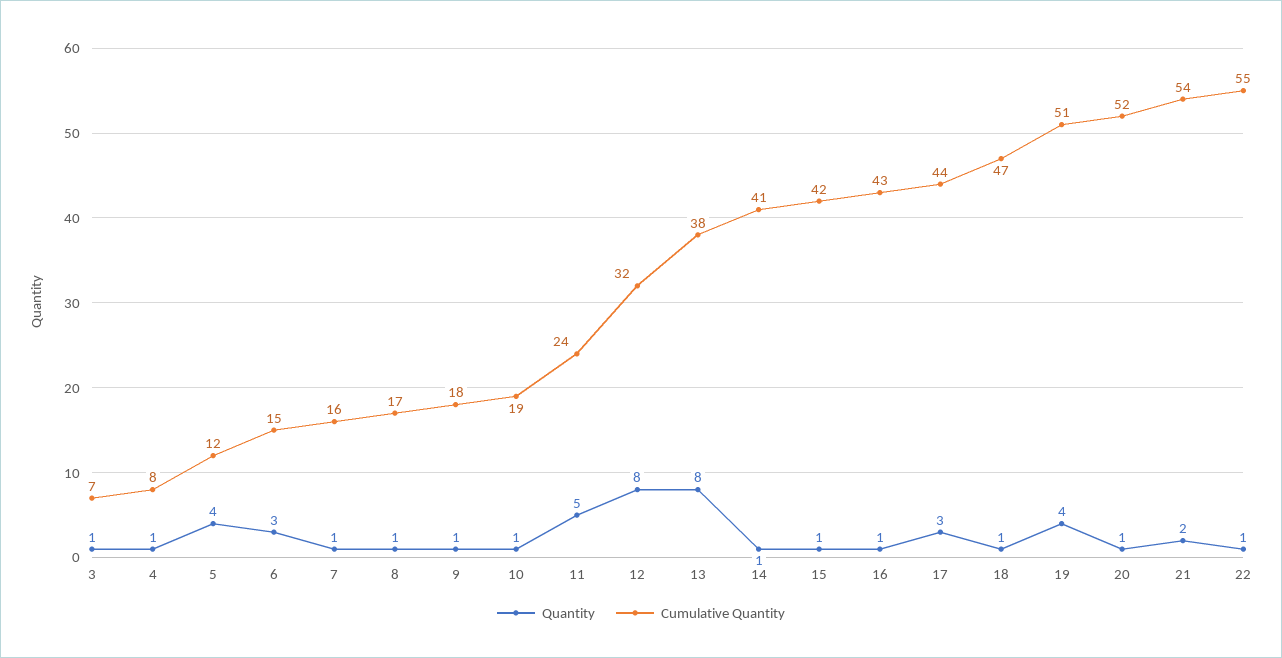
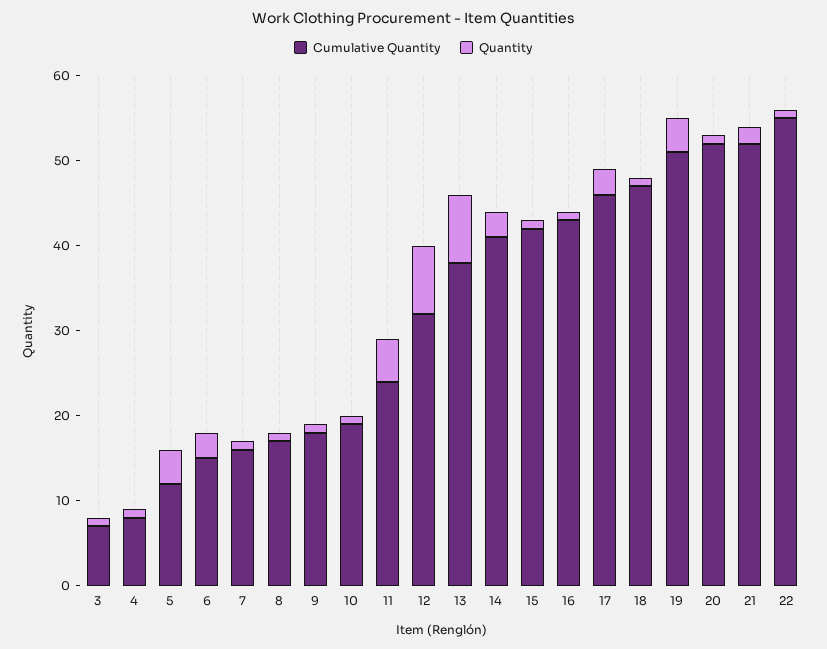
  {
    "Quantity": {
      "3": 1,
      "4": 1,
      "5": 4,
      "6": 3,
      "7": 1,
      "8": 1,
      "9": 1,
      "10": 1,
      "11": 5,
      "12": 8,
      "13": 8,
-     "14": 1,
+     "14": 3,
      "15": 1,
      "16": 1,
      "17": 3,
      "18": 1,
      "19": 4,
      "20": 1,
      "21": 2,
      "22": 1
    },
    "Cumulative Quantity": {
      "3": 7,
      "4": 8,
      "5": 12,
      "6": 15,
      "7": 16,
      "8": 17,
      "9": 18,
      "10": 19,
      "11": 24,
      "12": 32,
      "13": 38,
      "14": 41,
      "15": 42,
      "16": 43,
-     "17": 44,
+     "17": 46,
      "18": 47,
      "19": 51,
      "20": 52,
-     "21": 54,
+     "21": 52,
      "22": 55
    }
  }

